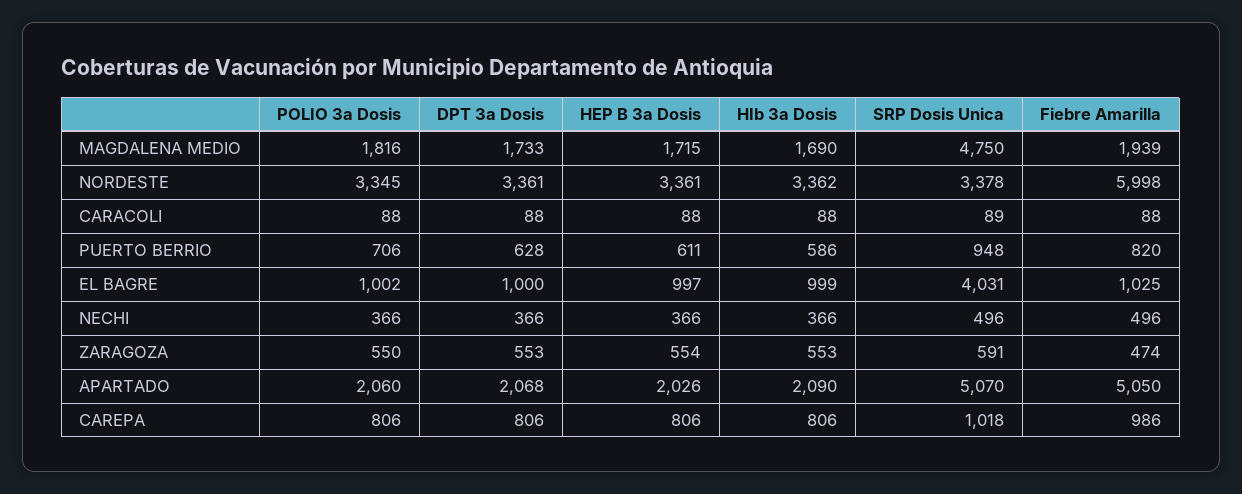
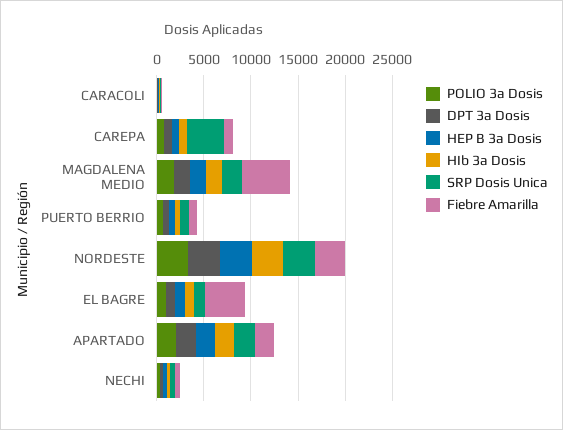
  {
    "POLIO 3a Dosis": {
      "MAGDALENA MEDIO": 1816,
      "NORDESTE": 3345,
      "CARACOLI": 88,
      "PUERTO BERRIO": 706,
      "EL BAGRE": 1002,
      "NECHI": 366,
-     "ZARAGOZA": 550,
      "APARTADO": 2060,
      "CAREPA": 806
    },
    "DPT 3a Dosis": {
      "MAGDALENA MEDIO": 1733,
      "NORDESTE": 3361,
      "CARACOLI": 88,
      "PUERTO BERRIO": 628,
      "EL BAGRE": 1000,
      "NECHI": 366,
-     "ZARAGOZA": 553,
      "APARTADO": 2068,
      "CAREPA": 806
    },
    "HEP B 3a Dosis": {
      "MAGDALENA MEDIO": 1715,
      "NORDESTE": 3361,
      "CARACOLI": 88,
      "PUERTO BERRIO": 611,
      "EL BAGRE": 997,
      "NECHI": 366,
-     "ZARAGOZA": 554,
      "APARTADO": 2026,
      "CAREPA": 806
    },
    "HIb 3a Dosis": {
      "MAGDALENA MEDIO": 1690,
      "NORDESTE": 3362,
      "CARACOLI": 88,
      "PUERTO BERRIO": 586,
      "EL BAGRE": 999,
      "NECHI": 366,
-     "ZARAGOZA": 553,
      "APARTADO": 2090,
      "CAREPA": 806
    },
    "SRP Dosis Unica": {
-     "MAGDALENA MEDIO": 4750,
+     "MAGDALENA MEDIO": 2000,
      "NORDESTE": 3378,
      "CARACOLI": 89,
      "PUERTO BERRIO": 948,
-     "EL BAGRE": 4031,
+     "EL BAGRE": 1000,
      "NECHI": 496,
-     "ZARAGOZA": 591,
-     "APARTADO": 5070,
+     "APARTADO": 2000,
-     "CAREPA": 1018
+     "CAREPA": 4000
    },
    "Fiebre Amarilla": {
-     "MAGDALENA MEDIO": 1939,
+     "MAGDALENA MEDIO": 5000,
-     "NORDESTE": 5998,
+     "NORDESTE": 3000,
      "CARACOLI": 88,
      "PUERTO BERRIO": 820,
-     "EL BAGRE": 1025,
+     "EL BAGRE": 4000,
      "NECHI": 496,
-     "ZARAGOZA": 474,
-     "APARTADO": 5050,
+     "APARTADO": 2000,
      "CAREPA": 986
    }
  }

